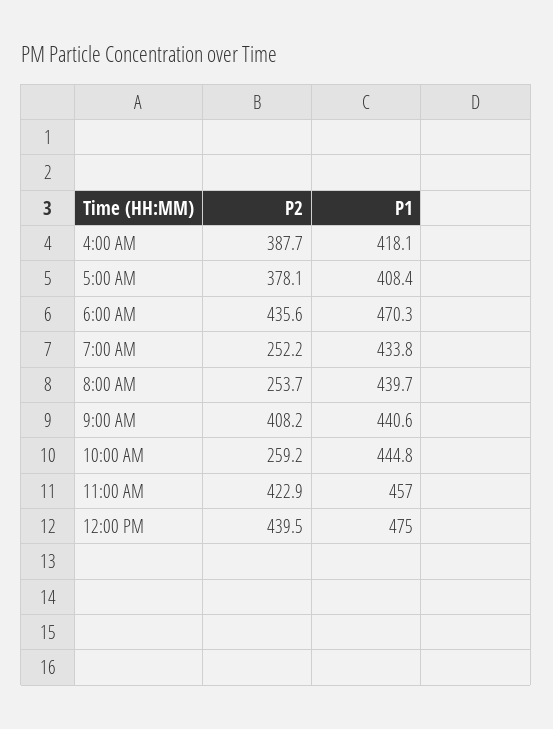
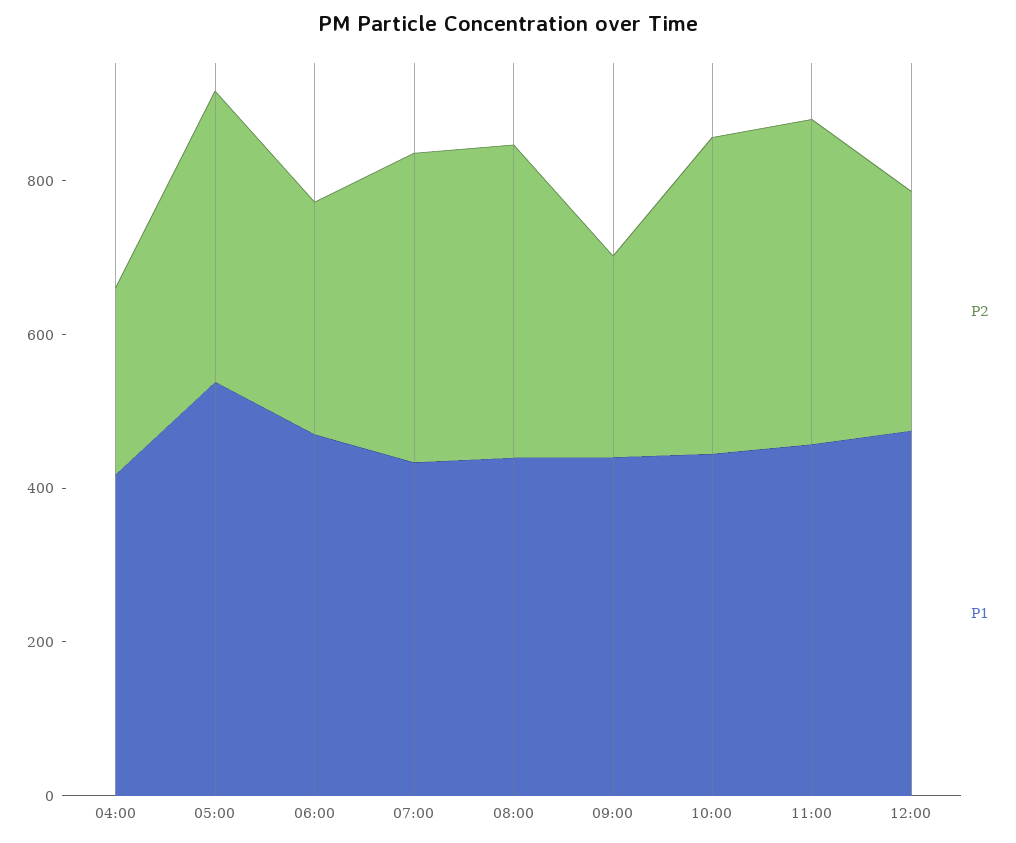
  {
    "P2": {
-     "4:00 AM": 387.7,
+     "4:00 AM": 250,
      "5:00 AM": 378.1,
-     "6:00 AM": 435.6,
+     "6:00 AM": 300,
-     "7:00 AM": 252.2,
+     "7:00 AM": 400,
-     "8:00 AM": 253.7,
+     "8:00 AM": 400,
-     "9:00 AM": 408.2,
+     "9:00 AM": 250,
-     "10:00 AM": 259.2,
+     "10:00 AM": 400,
      "11:00 AM": 422.9,
-     "12:00 PM": 439.5
+     "12:00 PM": 300
    },
    "P1": {
      "4:00 AM": 418.1,
-     "5:00 AM": 408.4,
+     "5:00 AM": 550,
      "6:00 AM": 470.3,
      "7:00 AM": 433.8,
      "8:00 AM": 439.7,
      "9:00 AM": 440.6,
      "10:00 AM": 444.8,
      "11:00 AM": 457,
      "12:00 PM": 475
    }
  }

